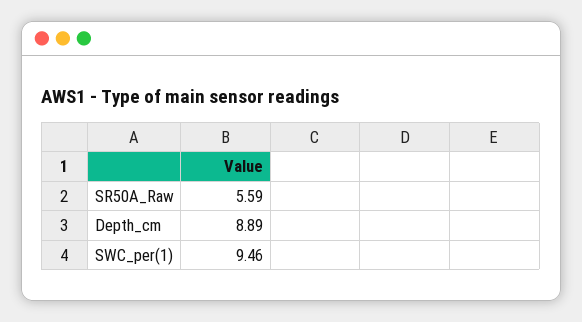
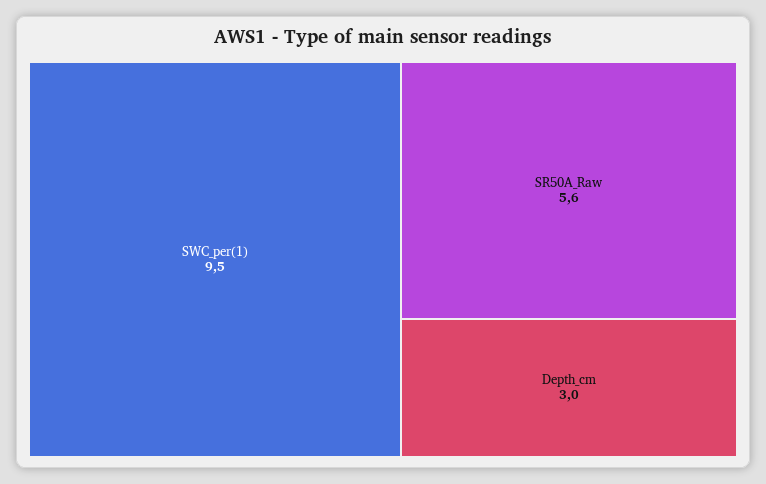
  {
    "SR50A_Raw": 5.59,
-   "Depth_cm": 8.89,
+   "Depth_cm": 3,
    "SWC_per(1)": 9.46
  }

